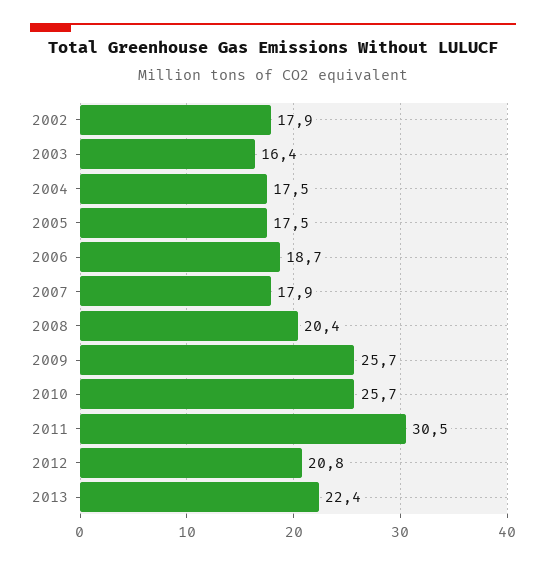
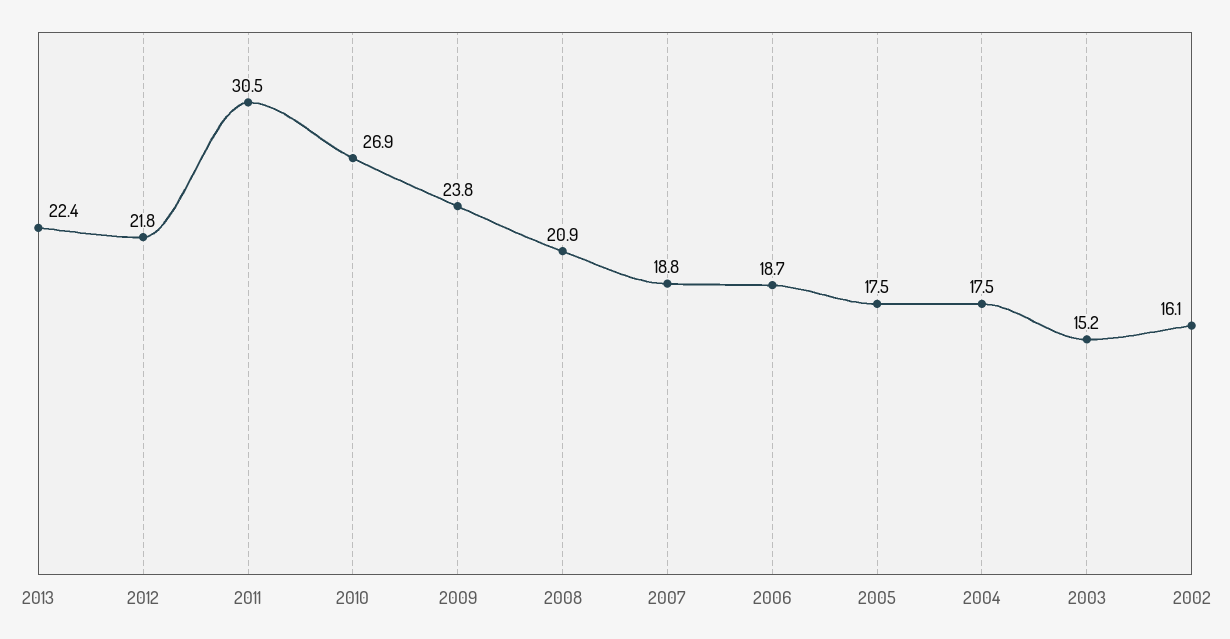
  {
-   "2002": 17.9,
+   "2002": 16.1,
-   "2003": 16.4,
+   "2003": 15.2,
    "2004": 17.5,
    "2005": 17.5,
    "2006": 18.7,
-   "2007": 17.9,
+   "2007": 18.8,
-   "2008": 20.4,
+   "2008": 20.9,
-   "2009": 25.7,
+   "2009": 23.8,
-   "2010": 25.7,
+   "2010": 26.9,
    "2011": 30.5,
-   "2012": 20.8,
+   "2012": 21.8,
    "2013": 22.4
  }

